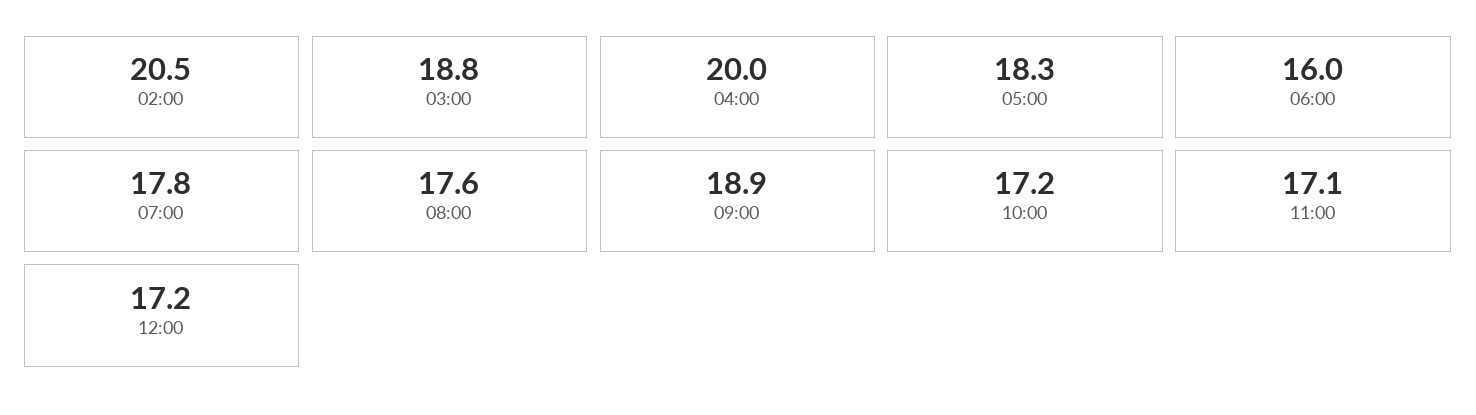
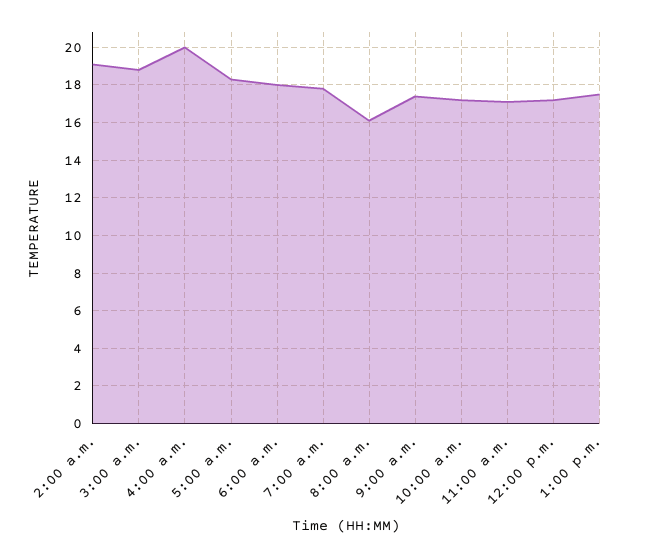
  {
-   "02:00": 20.5,
+   "02:00": 19,
    "03:00": 18.8,
    "04:00": 20,
    "05:00": 18.3,
-   "06:00": 16,
+   "06:00": 18,
    "07:00": 17.8,
-   "08:00": 17.6,
+   "08:00": 16,
-   "09:00": 18.9,
+   "09:00": 17.5,
    "10:00": 17.2,
    "11:00": 17.1,
-   "12:00": 17.2
+   "12:00": 17.2,
+   "1:00 p.m.": 17.5
  }

